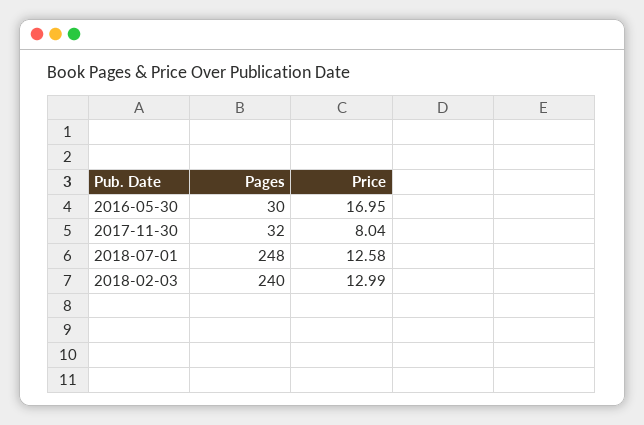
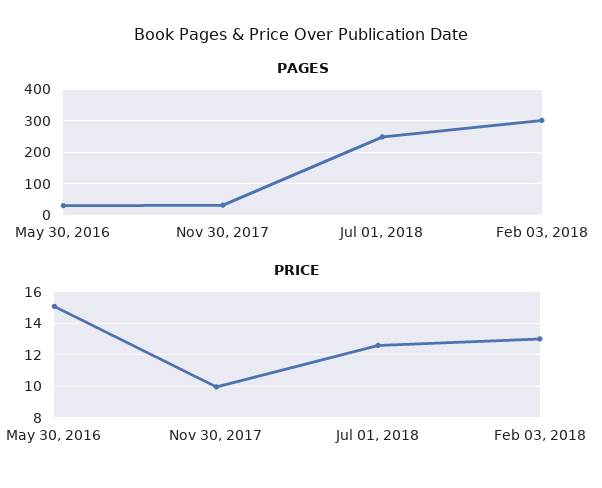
  {
    "Pages": {
      "2016-05-30": 30,
      "2017-11-30": 32,
      "2018-07-01": 248,
-     "2018-02-03": 240
+     "2018-02-03": 300
    },
    "Price": {
-     "2016-05-30": 16.95,
+     "2016-05-30": 15,
-     "2017-11-30": 8.04,
+     "2017-11-30": 10,
      "2018-07-01": 12.58,
      "2018-02-03": 12.99
    }
  }

